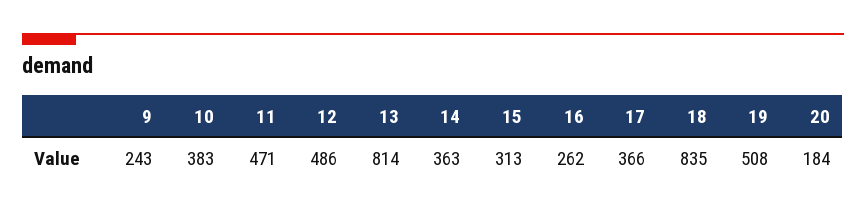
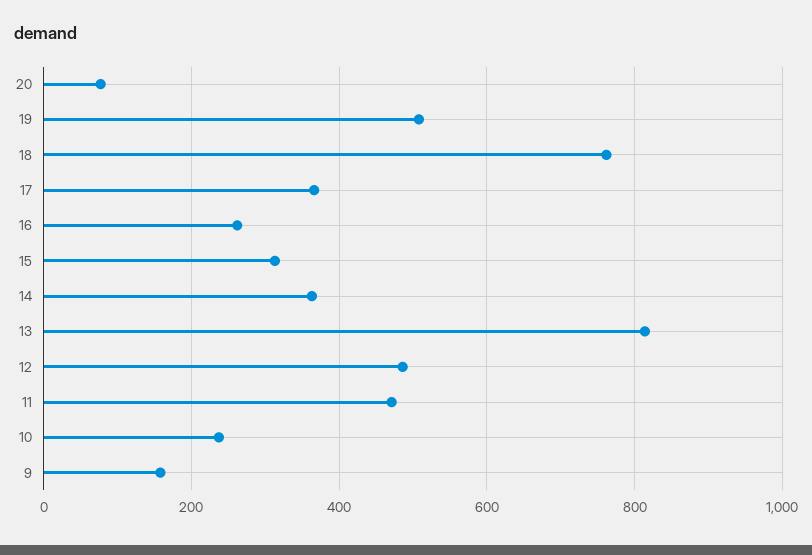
  {
-   "9": 243,
+   "9": 160,
-   "10": 383,
+   "10": 240,
    "11": 471,
    "12": 486,
    "13": 814,
    "14": 363,
    "15": 313,
    "16": 262,
    "17": 366,
-   "18": 835,
+   "18": 760,
    "19": 508,
-   "20": 184
+   "20": 80
  }

